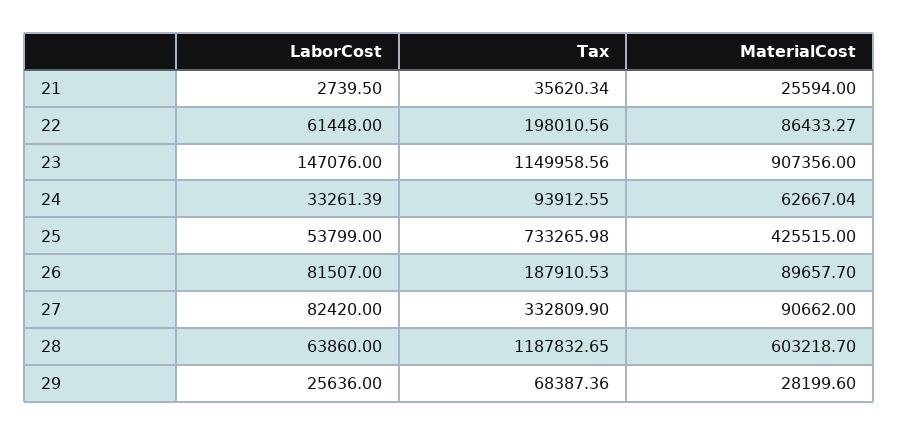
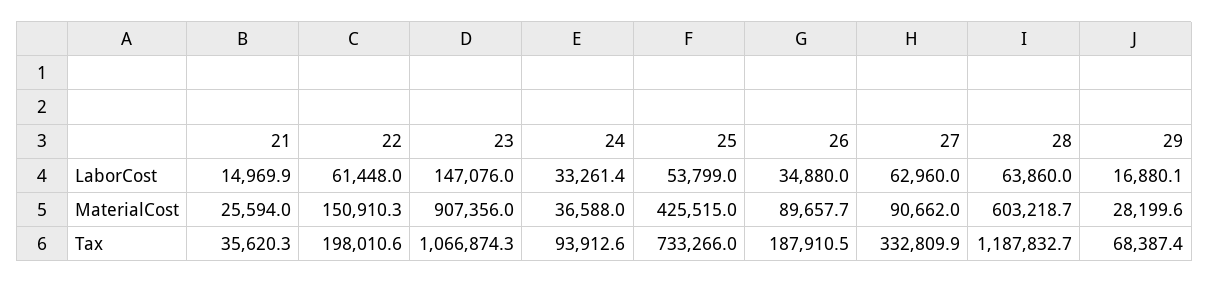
  {
    "LaborCost": {
-     "21": 2739.5,
+     "21": 14969.9,
      "22": 61448,
      "23": 147076,
      "24": 33261.39,
      "25": 53799,
-     "26": 81507,
+     "26": 34880,
-     "27": 82420,
+     "27": 62960,
      "28": 63860,
-     "29": 25636
+     "29": 16880.1
    },
    "Tax": {
      "21": 35620.34,
      "22": 198010.56,
-     "23": 1149958.56,
+     "23": 1066874.3,
      "24": 93912.55,
      "25": 733265.98,
      "26": 187910.53,
      "27": 332809.9,
      "28": 1187832.65,
      "29": 68387.36
    },
    "MaterialCost": {
      "21": 25594,
-     "22": 86433.27,
+     "22": 150910.3,
      "23": 907356,
-     "24": 62667.04,
+     "24": 36588,
      "25": 425515,
      "26": 89657.7,
      "27": 90662,
      "28": 603218.7,
      "29": 28199.6
    }
  }

